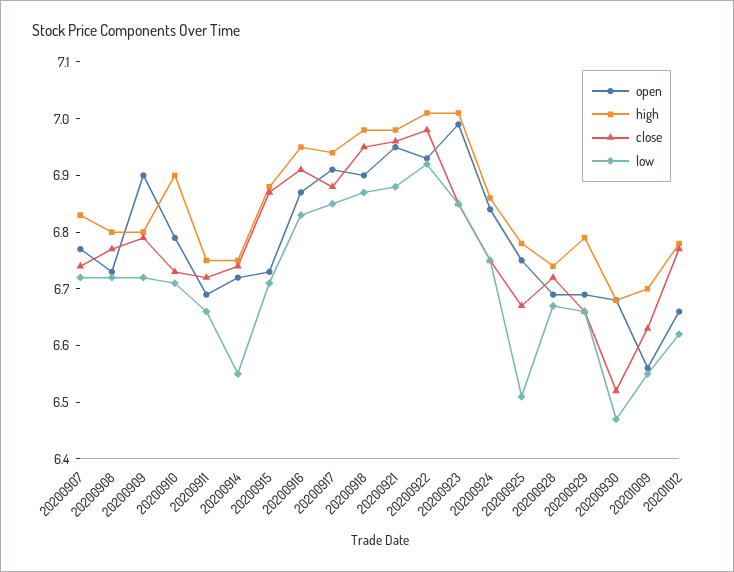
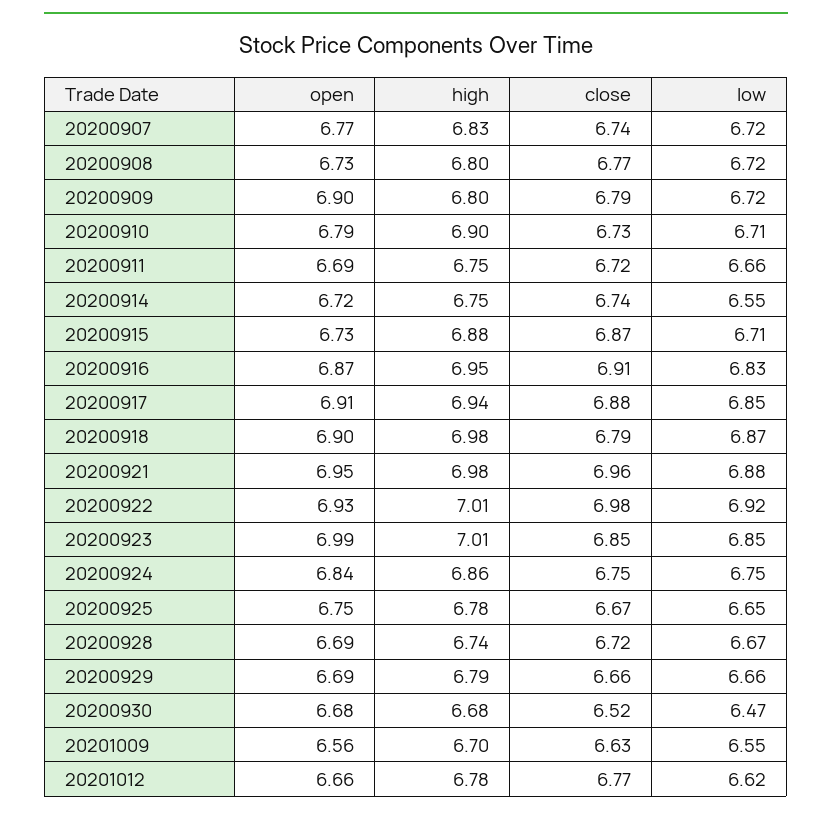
  {
    "open": {
      "20200907": 6.77,
      "20200908": 6.73,
      "20200909": 6.9,
      "20200910": 6.79,
      "20200911": 6.69,
      "20200914": 6.72,
      "20200915": 6.73,
      "20200916": 6.87,
      "20200917": 6.91,
      "20200918": 6.9,
      "20200921": 6.95,
      "20200922": 6.93,
      "20200923": 6.99,
      "20200924": 6.84,
      "20200925": 6.75,
      "20200928": 6.69,
      "20200929": 6.69,
      "20200930": 6.68,
      "20201009": 6.56,
      "20201012": 6.66
    },
    "high": {
      "20200907": 6.83,
      "20200908": 6.8,
      "20200909": 6.8,
      "20200910": 6.9,
      "20200911": 6.75,
      "20200914": 6.75,
      "20200915": 6.88,
      "20200916": 6.95,
      "20200917": 6.94,
      "20200918": 6.98,
      "20200921": 6.98,
      "20200922": 7.01,
      "20200923": 7.01,
      "20200924": 6.86,
      "20200925": 6.78,
      "20200928": 6.74,
      "20200929": 6.79,
      "20200930": 6.68,
      "20201009": 6.7,
      "20201012": 6.78
    },
    "close": {
      "20200907": 6.74,
      "20200908": 6.77,
      "20200909": 6.79,
      "20200910": 6.73,
      "20200911": 6.72,
      "20200914": 6.74,
      "20200915": 6.87,
      "20200916": 6.91,
      "20200917": 6.88,
-     "20200918": 6.95,
+     "20200918": 6.79,
      "20200921": 6.96,
      "20200922": 6.98,
      "20200923": 6.85,
      "20200924": 6.75,
      "20200925": 6.67,
      "20200928": 6.72,
      "20200929": 6.66,
      "20200930": 6.52,
      "20201009": 6.63,
      "20201012": 6.77
    },
    "low": {
      "20200907": 6.72,
      "20200908": 6.72,
      "20200909": 6.72,
      "20200910": 6.71,
      "20200911": 6.66,
      "20200914": 6.55,
      "20200915": 6.71,
      "20200916": 6.83,
      "20200917": 6.85,
      "20200918": 6.87,
      "20200921": 6.88,
      "20200922": 6.92,
      "20200923": 6.85,
      "20200924": 6.75,
-     "20200925": 6.5,
+     "20200925": 6.65,
      "20200928": 6.67,
      "20200929": 6.66,
      "20200930": 6.47,
      "20201009": 6.55,
      "20201012": 6.62
    }
  }

